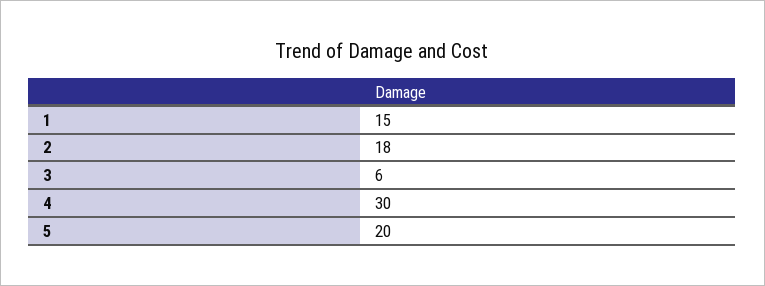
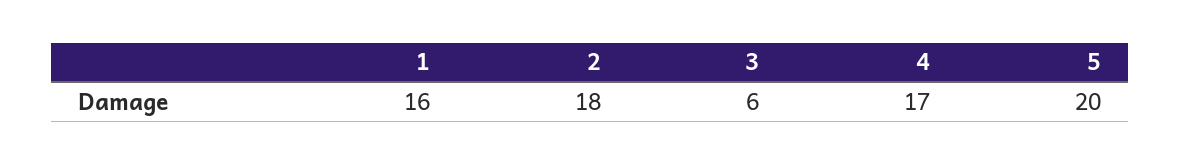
  {
-   "1": 15,
+   "1": 16,
    "2": 18,
    "3": 6,
-   "4": 30,
+   "4": 17,
    "5": 20
  }

